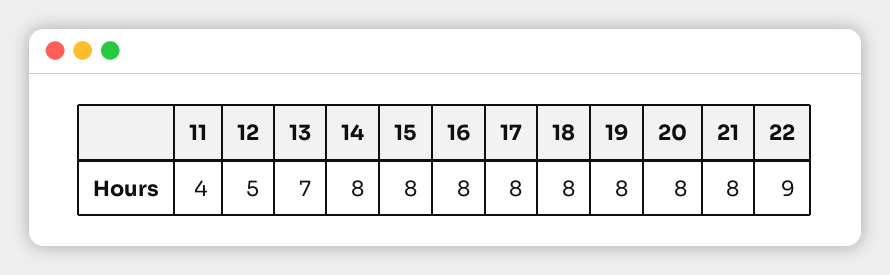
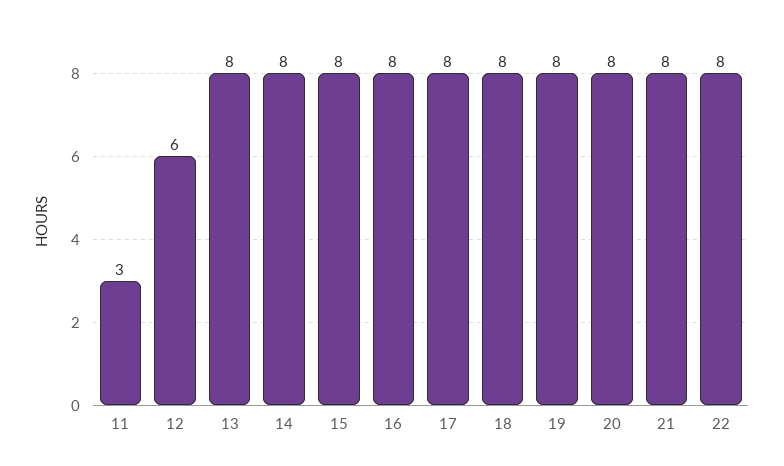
  {
-   "11": 4,
+   "11": 3,
-   "12": 5,
+   "12": 6,
-   "13": 7,
+   "13": 8,
    "14": 8,
    "15": 8,
    "16": 8,
    "17": 8,
    "18": 8,
    "19": 8,
    "20": 8,
    "21": 8,
-   "22": 9
+   "22": 8
  }

